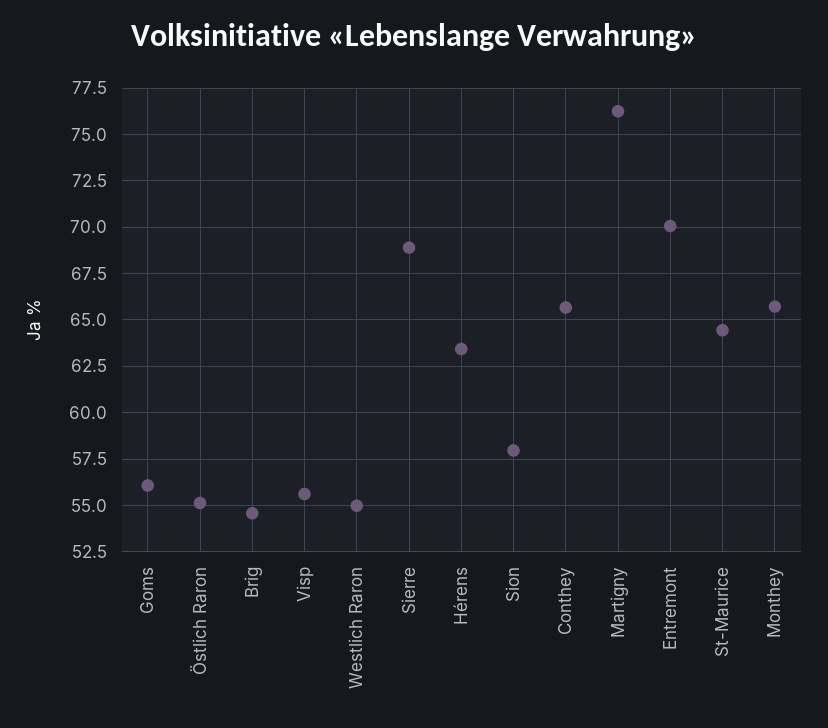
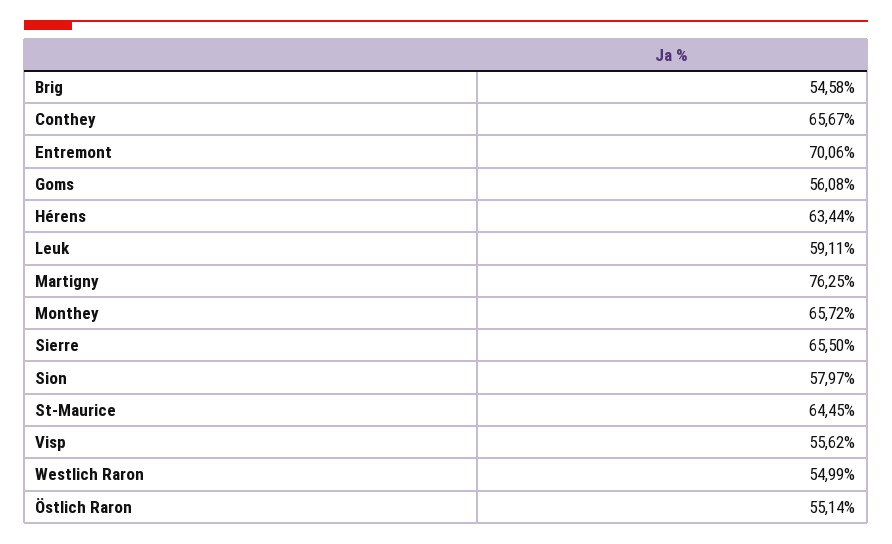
  {
    "Goms": 56.08,
    "Östlich Raron": 55.14,
    "Brig": 54.58,
    "Visp": 55.62,
    "Westlich Raron": 54.99,
-   "Sierre": 69,
+   "Sierre": 65.5,
    "Hérens": 63.44,
    "Sion": 57.97,
    "Conthey": 65.67,
    "Martigny": 76.25,
    "Entremont": 70.06,
    "St-Maurice": 64.45,
-   "Monthey": 65.72
+   "Monthey": 65.72,
+   "Leuk": 59.11
  }

